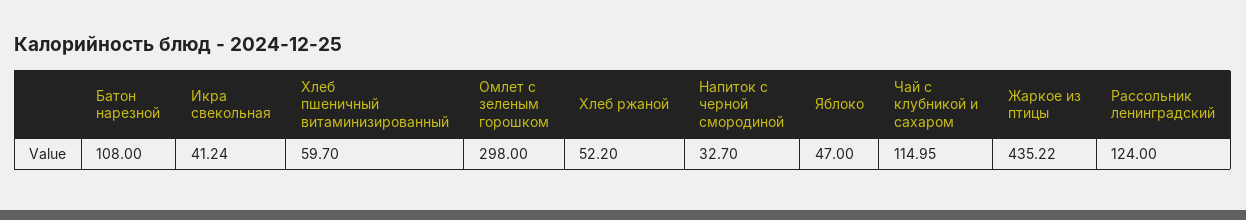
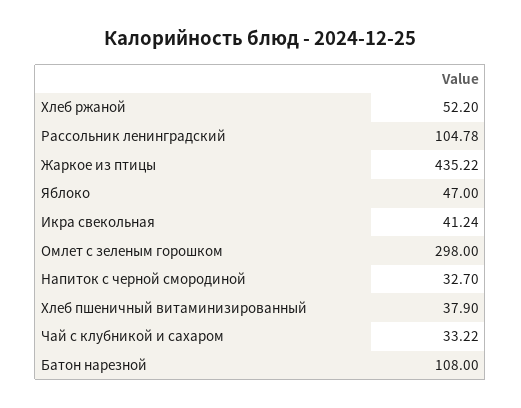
  {
    "Батон нарезной": 108,
    "Икра свекольная": 41.24,
-   "Хлеб пшеничный витаминизированный": 59.7,
+   "Хлеб пшеничный витаминизированный": 37.9,
    "Омлет с зеленым горошком": 298,
    "Хлеб ржаной": 52.2,
    "Напиток с черной смородиной": 32.7,
    "Яблоко": 47,
-   "Чай с клубникой и сахаром": 114.95,
+   "Чай с клубникой и сахаром": 33.22,
    "Жаркое из птицы": 435.22,
-   "Рассольник ленинградский": 124
+   "Рассольник ленинградский": 104.78
  }

